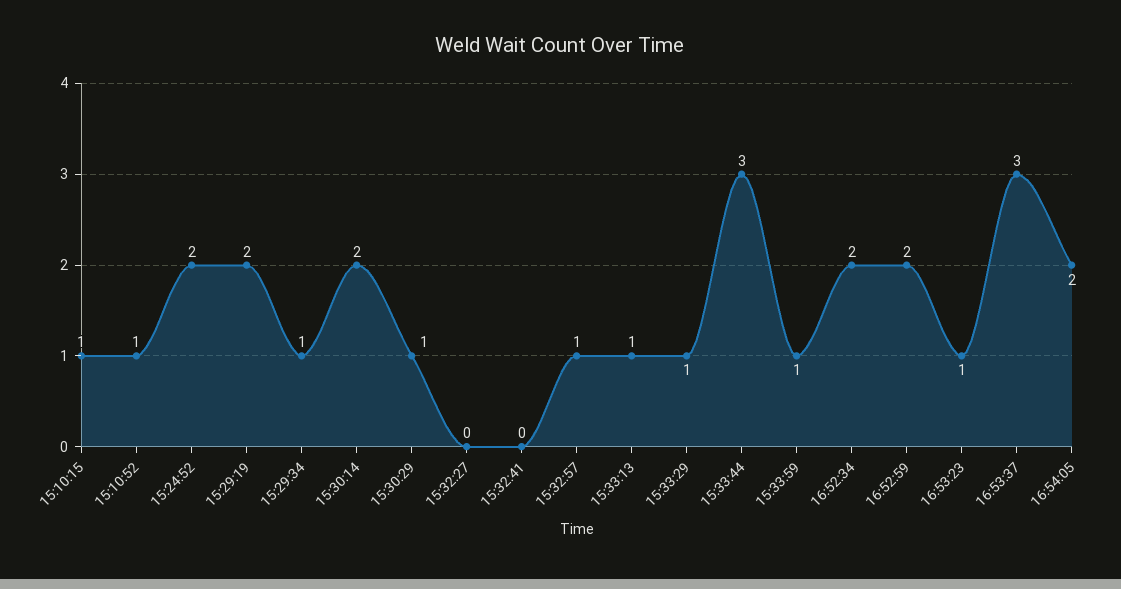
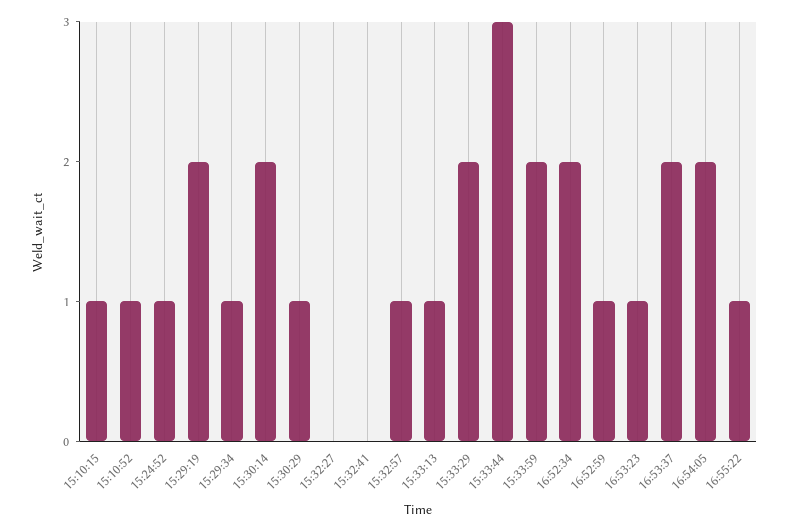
  {
    "15:10:15": 1,
    "15:10:52": 1,
-   "15:24:52": 2,
+   "15:24:52": 1,
    "15:29:19": 2,
    "15:29:34": 1,
    "15:30:14": 2,
    "15:30:29": 1,
    "15:32:27": 0,
    "15:32:41": 0,
    "15:32:57": 1,
    "15:33:13": 1,
-   "15:33:29": 1,
+   "15:33:29": 2,
    "15:33:44": 3,
-   "15:33:59": 1,
+   "15:33:59": 2,
    "16:52:34": 2,
-   "16:52:59": 2,
+   "16:52:59": 1,
    "16:53:23": 1,
-   "16:53:37": 3,
+   "16:53:37": 2,
-   "16:54:05": 2
+   "16:54:05": 2,
+   "16:55:22": 1
  }

